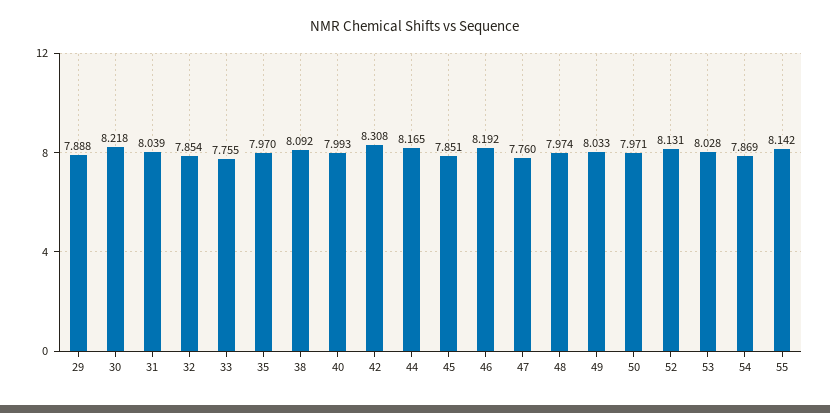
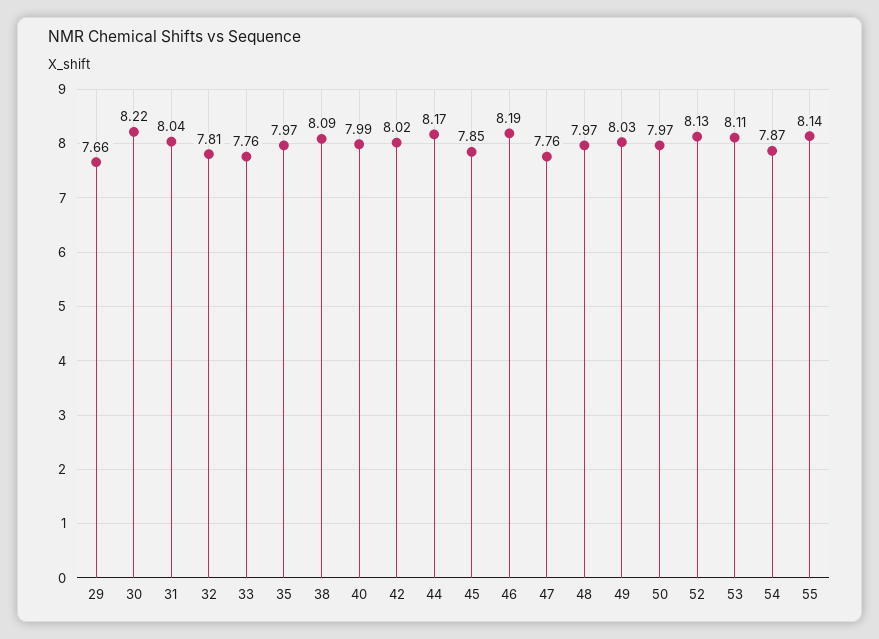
  {
-   "29": 7.888,
+   "29": 7.66,
    "30": 8.218,
    "31": 8.039,
-   "32": 7.854,
+   "32": 7.81,
    "33": 7.755,
    "35": 7.97,
    "38": 8.092,
    "40": 7.993,
-   "42": 8.308,
+   "42": 8.02,
    "44": 8.165,
    "45": 7.851,
    "46": 8.192,
    "47": 7.76,
    "48": 7.974,
    "49": 8.033,
    "50": 7.971,
    "52": 8.131,
-   "53": 8.028,
+   "53": 8.11,
    "54": 7.869,
    "55": 8.142
  }

